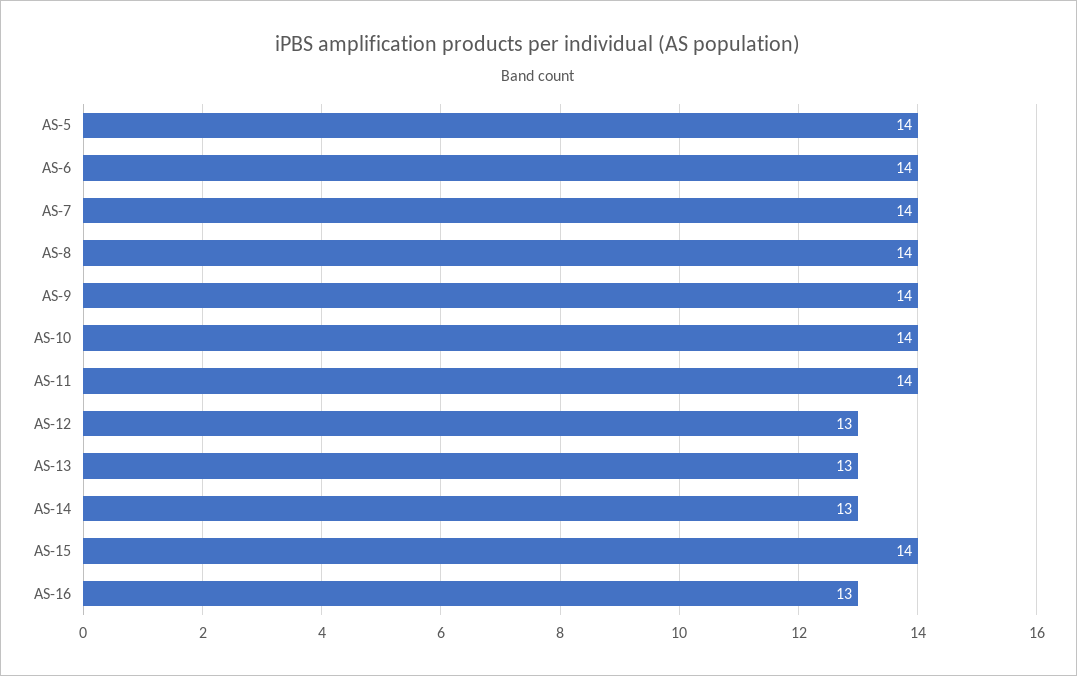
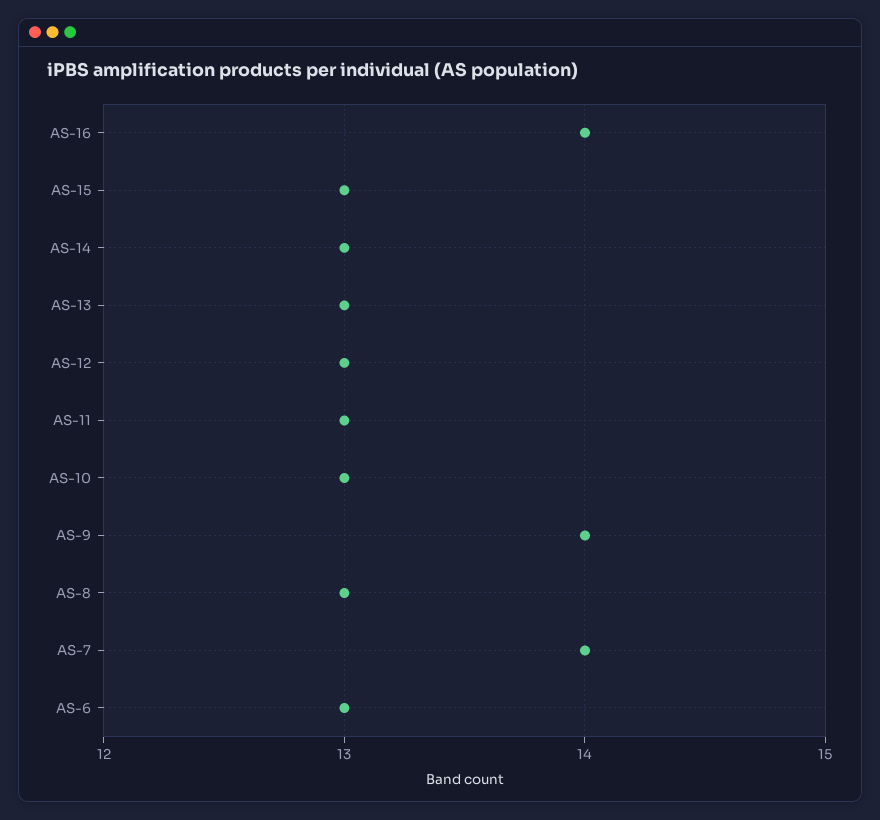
  {
-   "AS-5": 14,
-   "AS-6": 14,
+   "AS-6": 13,
    "AS-7": 14,
-   "AS-8": 14,
+   "AS-8": 13,
    "AS-9": 14,
-   "AS-10": 14,
+   "AS-10": 13,
-   "AS-11": 14,
+   "AS-11": 13,
    "AS-12": 13,
    "AS-13": 13,
    "AS-14": 13,
-   "AS-15": 14,
+   "AS-15": 13,
-   "AS-16": 13
+   "AS-16": 14
  }

